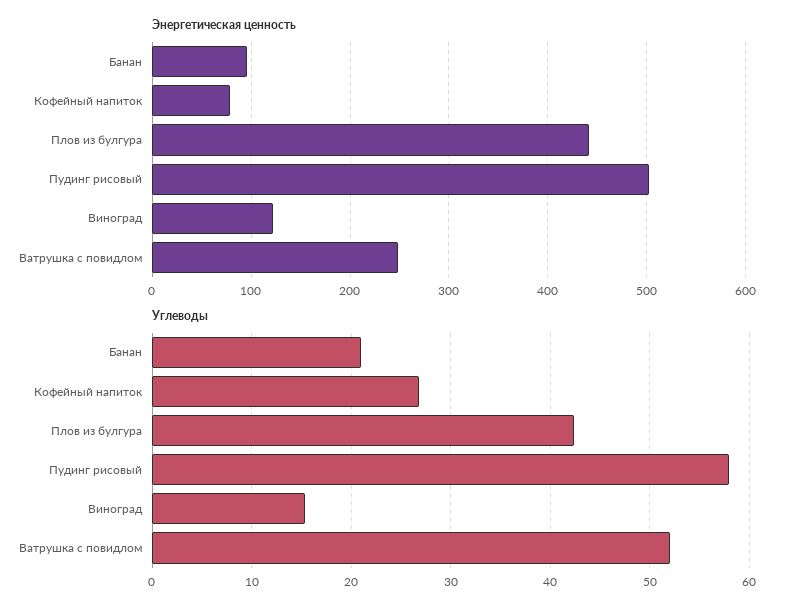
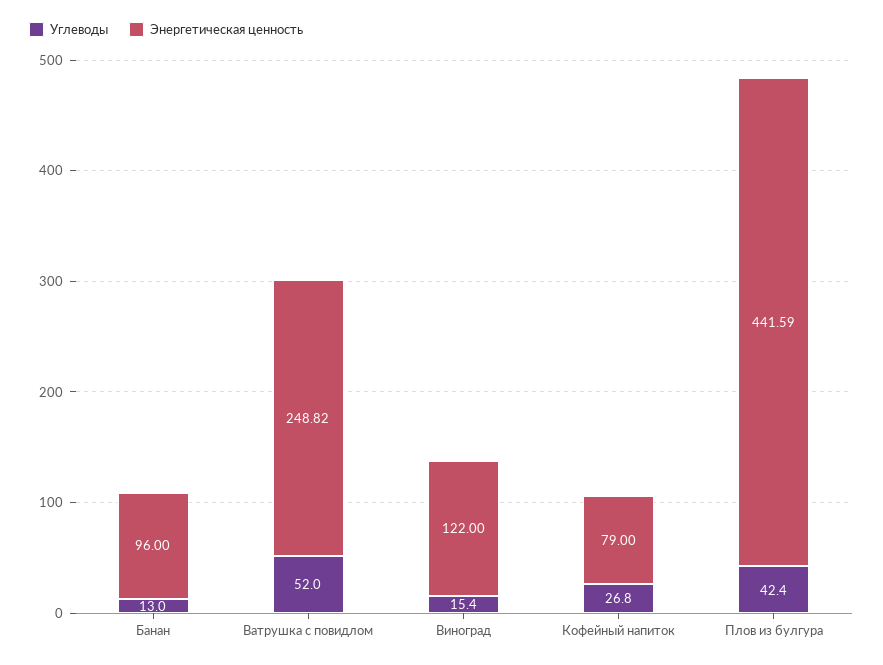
  {
    "Энергетическая ценность": {
      "Банан": 96,
      "Кофейный напиток": 79,
      "Плов из булгура": 441.59,
-     "Пудинг рисовый": 500,
      "Виноград": 122,
      "Ватрушка с повидлом": 248.82
    },
    "Углеводы": {
-     "Банан": 21,
+     "Банан": 13,
      "Кофейный напиток": 26.8,
      "Плов из булгура": 42.4,
-     "Пудинг рисовый": 58,
      "Виноград": 15.4,
      "Ватрушка с повидлом": 52
    }
  }

